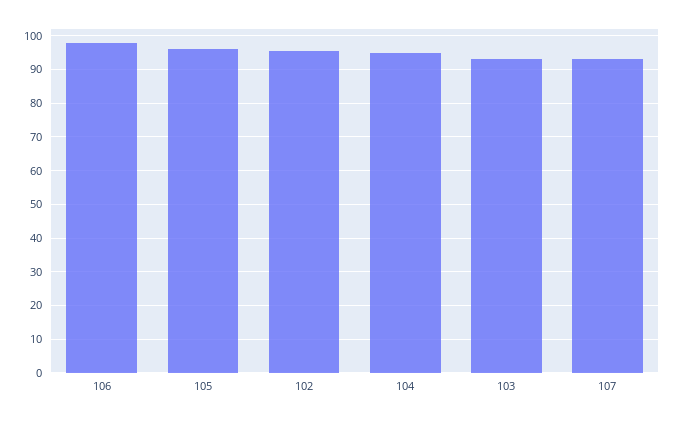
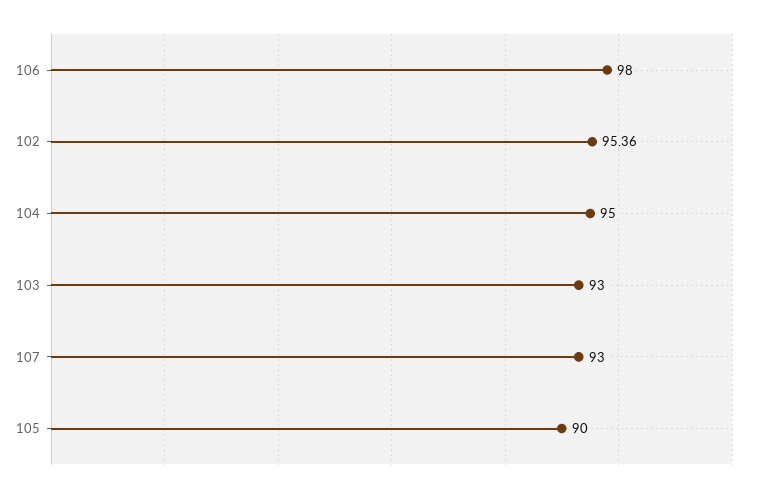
  {
    "106": 98,
-   "105": 96,
+   "105": 90,
    "102": 95.36,
    "104": 95,
    "103": 93,
    "107": 93
  }

